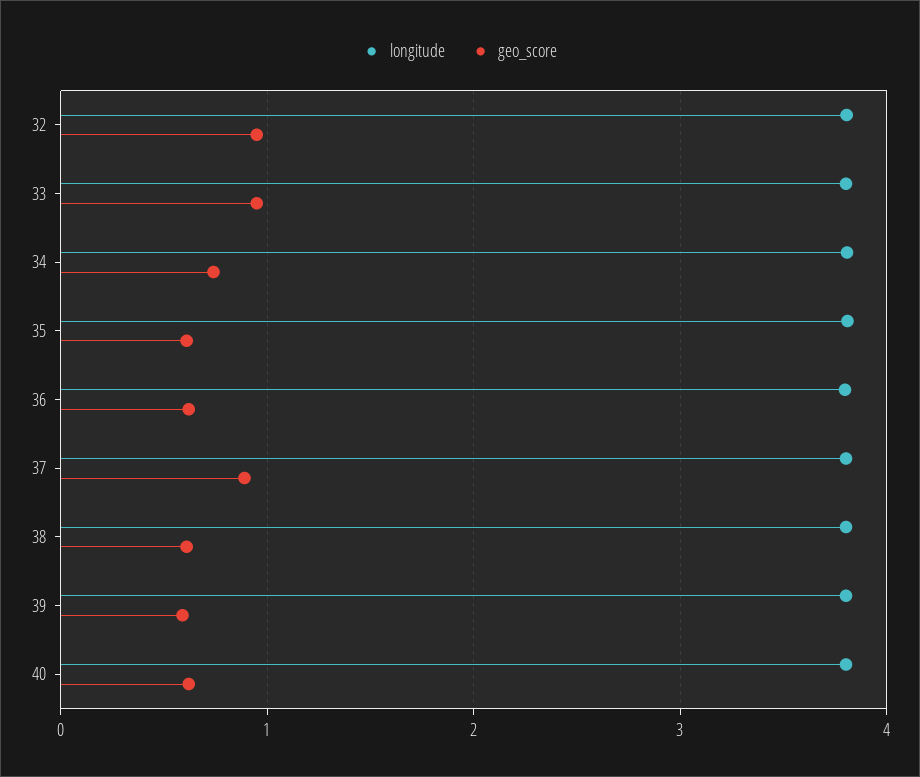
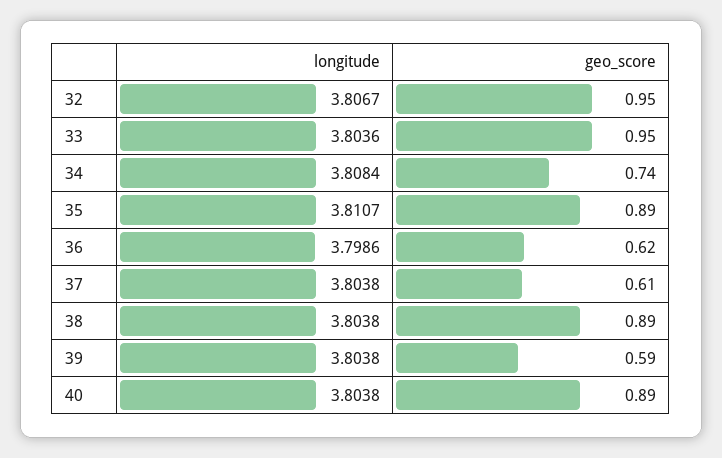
  {
    "longitude": {
      "32": 3.8067,
      "33": 3.8036,
      "34": 3.8084,
      "35": 3.8107,
      "36": 3.7986,
      "37": 3.8038,
      "38": 3.8038,
      "39": 3.8038,
      "40": 3.8038
    },
    "geo_score": {
      "32": 0.95,
      "33": 0.95,
      "34": 0.74,
-     "35": 0.6,
+     "35": 0.89,
      "36": 0.62,
-     "37": 0.9,
+     "37": 0.61,
-     "38": 0.6,
+     "38": 0.89,
      "39": 0.59,
-     "40": 0.6
+     "40": 0.89
    }
  }

